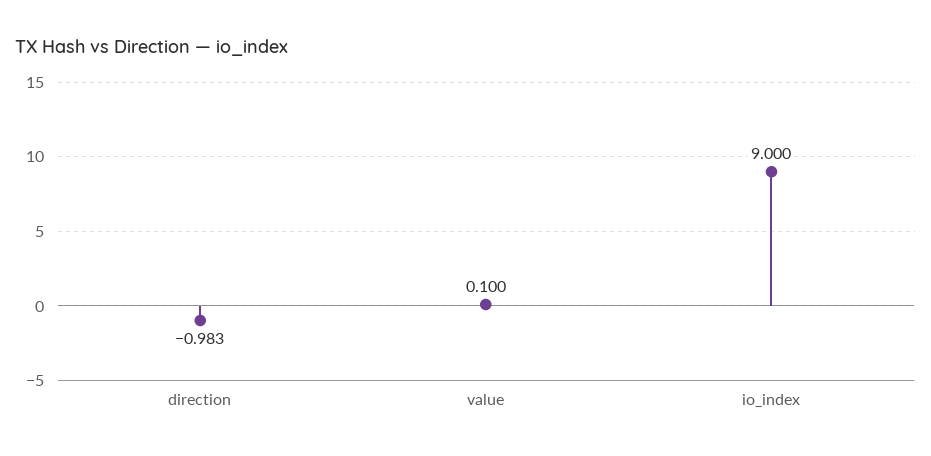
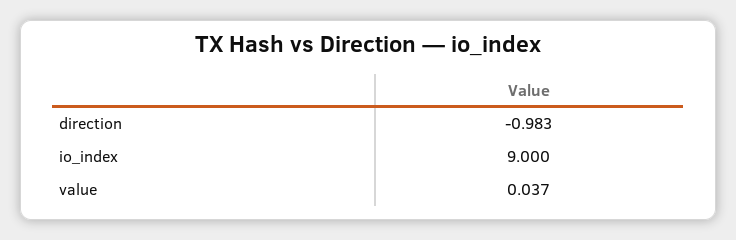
  {
    "direction": -0.983,
-   "value": 0.1,
+   "value": 0.037,
    "io_index": 9
  }

